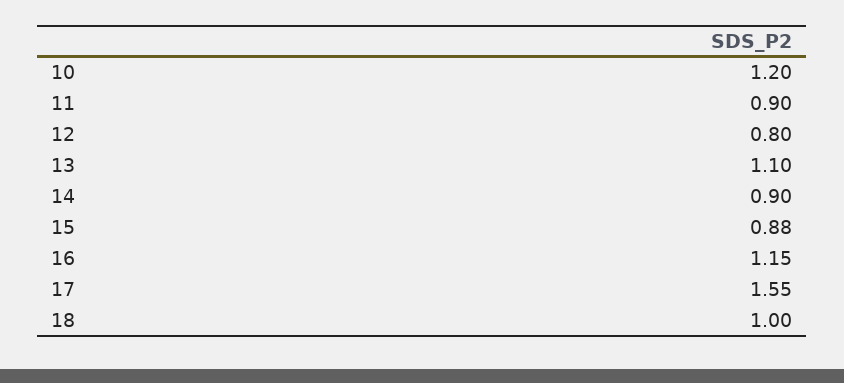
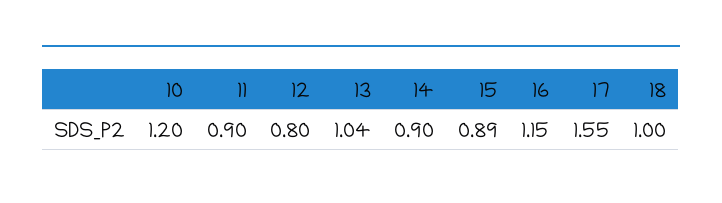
  {
    "10": 1.2,
    "11": 0.9,
    "12": 0.8,
-   "13": 1.1,
+   "13": 1.04,
    "14": 0.9,
-   "15": 0.88,
+   "15": 0.89,
    "16": 1.15,
    "17": 1.55,
    "18": 1
  }

